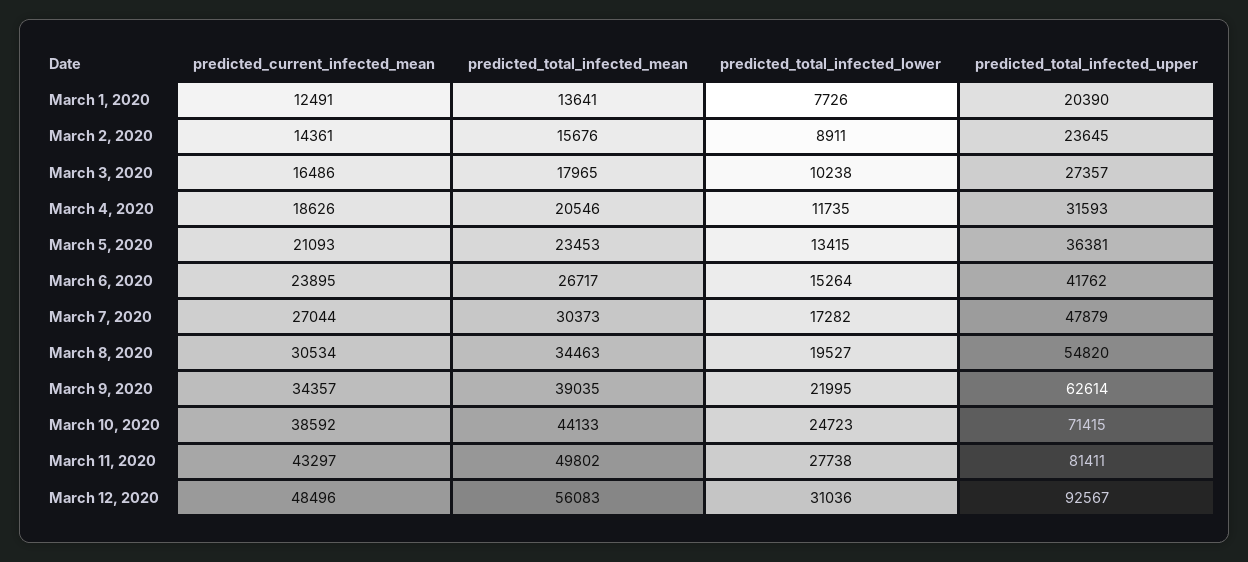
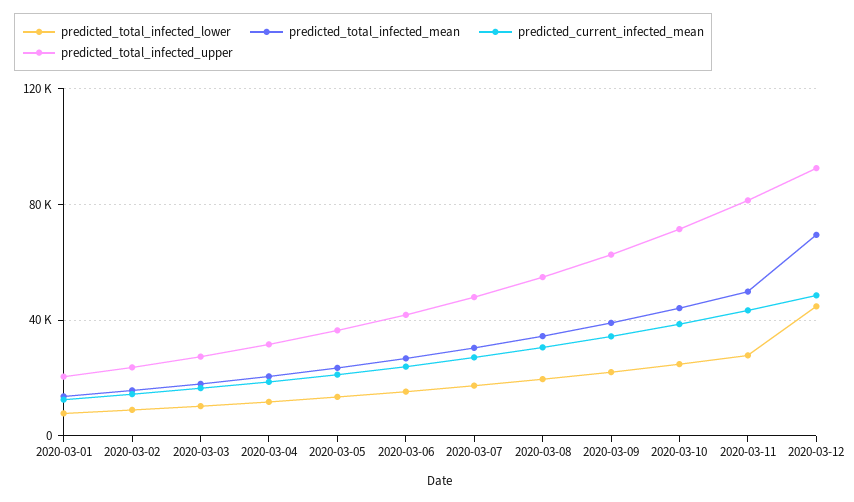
  {
    "predicted_current_infected_mean": {
      "March 1, 2020": 12491,
      "March 2, 2020": 14361,
      "March 3, 2020": 16486,
      "March 4, 2020": 18626,
      "March 5, 2020": 21093,
      "March 6, 2020": 23895,
      "March 7, 2020": 27044,
      "March 8, 2020": 30534,
      "March 9, 2020": 34357,
      "March 10, 2020": 38592,
      "March 11, 2020": 43297,
      "March 12, 2020": 48496
    },
    "predicted_total_infected_mean": {
      "March 1, 2020": 13641,
      "March 2, 2020": 15676,
      "March 3, 2020": 17965,
      "March 4, 2020": 20546,
      "March 5, 2020": 23453,
      "March 6, 2020": 26717,
      "March 7, 2020": 30373,
      "March 8, 2020": 34463,
      "March 9, 2020": 39035,
      "March 10, 2020": 44133,
      "March 11, 2020": 49802,
-     "March 12, 2020": 56083
+     "March 12, 2020": 70000
    },
    "predicted_total_infected_lower": {
      "March 1, 2020": 7726,
      "March 2, 2020": 8911,
      "March 3, 2020": 10238,
      "March 4, 2020": 11735,
      "March 5, 2020": 13415,
      "March 6, 2020": 15264,
      "March 7, 2020": 17282,
      "March 8, 2020": 19527,
      "March 9, 2020": 21995,
      "March 10, 2020": 24723,
      "March 11, 2020": 27738,
-     "March 12, 2020": 31036
+     "March 12, 2020": 45000
    },
    "predicted_total_infected_upper": {
      "March 1, 2020": 20390,
      "March 2, 2020": 23645,
      "March 3, 2020": 27357,
      "March 4, 2020": 31593,
      "March 5, 2020": 36381,
      "March 6, 2020": 41762,
      "March 7, 2020": 47879,
      "March 8, 2020": 54820,
      "March 9, 2020": 62614,
      "March 10, 2020": 71415,
      "March 11, 2020": 81411,
      "March 12, 2020": 92567
    }
  }

